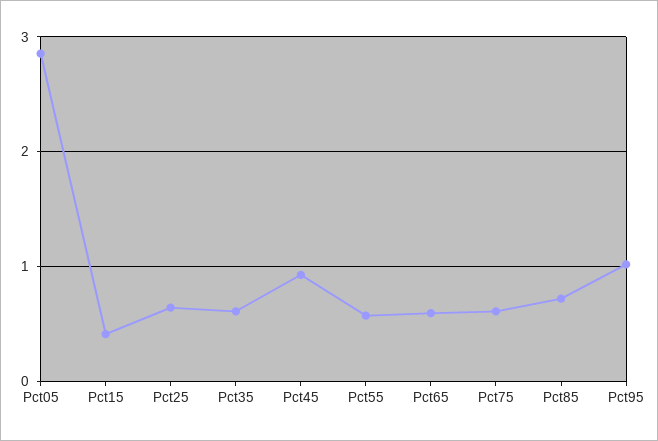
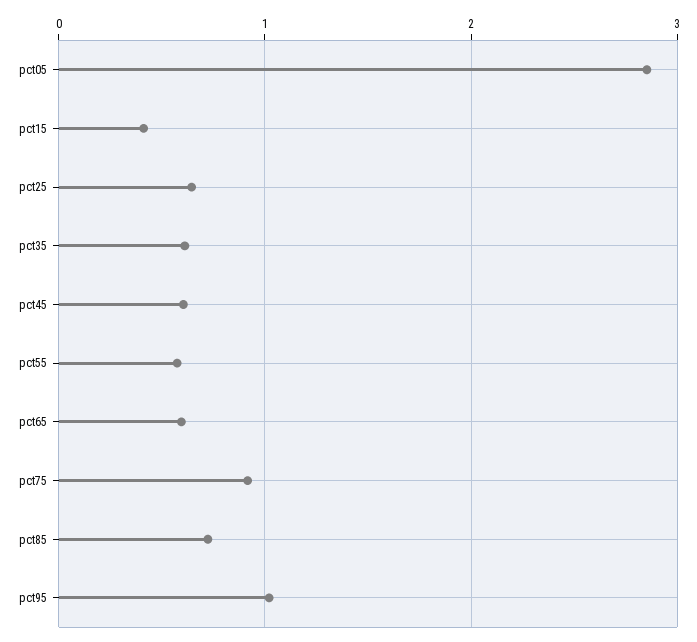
  {
    "Pct05": 2.9,
    "Pct15": 0.4,
    "Pct25": 0.6,
    "Pct35": 0.6,
-   "Pct45": 0.9,
+   "Pct45": 0.6,
    "Pct55": 0.6,
    "Pct65": 0.6,
-   "Pct75": 0.6,
+   "Pct75": 0.9,
    "Pct85": 0.7,
    "Pct95": 1
  }

